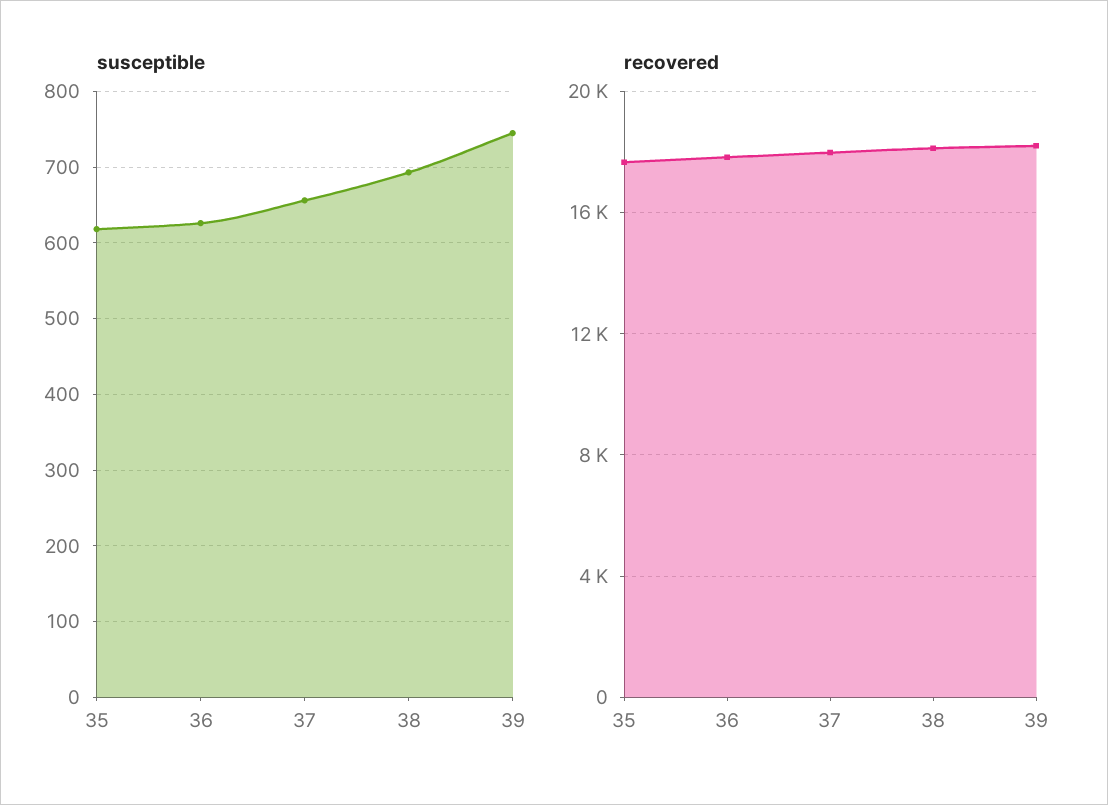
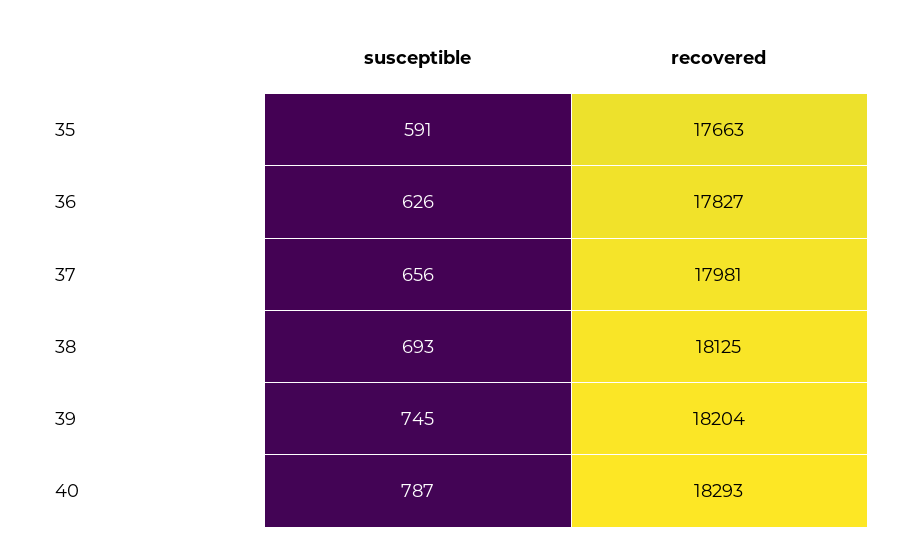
  {
    "susceptible": {
-     "35": 620,
+     "35": 591,
      "36": 626,
      "37": 656,
      "38": 693,
-     "39": 745
+     "39": 745,
+     "40": 787
    },
    "recovered": {
      "35": 17663,
      "36": 17827,
      "37": 17981,
      "38": 18125,
-     "39": 18204
+     "39": 18204,
+     "40": 18293
    }
  }

